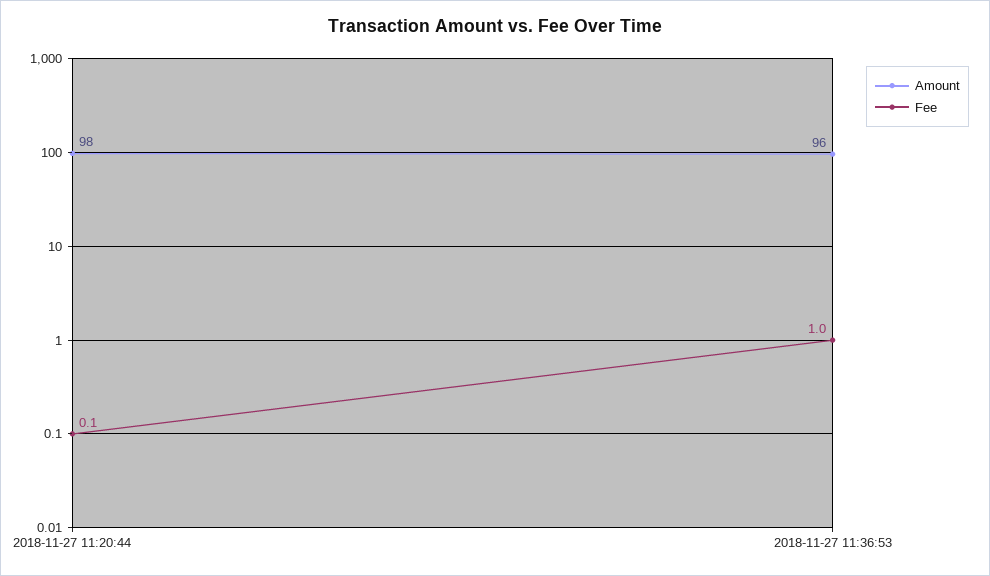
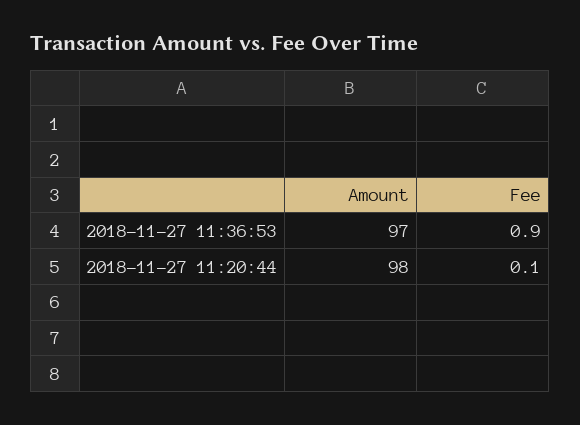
  {
    "Amount": {
      "2018-11-27 11:20:44": 98,
-     "2018-11-27 11:36:53": 96
+     "2018-11-27 11:36:53": 97
    },
    "Fee": {
      "2018-11-27 11:20:44": 0.1,
-     "2018-11-27 11:36:53": 1
+     "2018-11-27 11:36:53": 0.9
    }
  }

